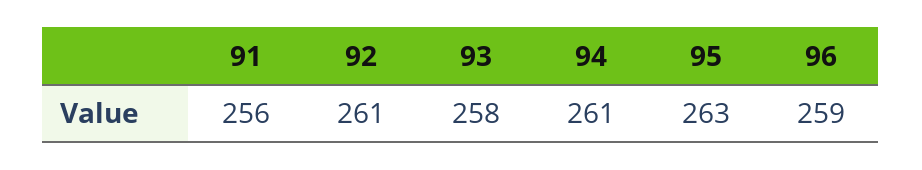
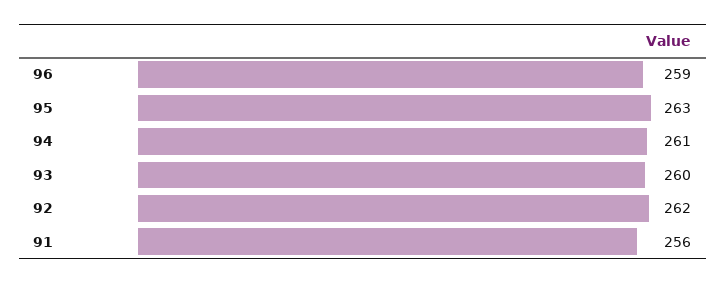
  {
    "91": 256,
-   "92": 261,
+   "92": 262,
-   "93": 258,
+   "93": 260,
    "94": 261,
    "95": 263,
    "96": 259
  }

